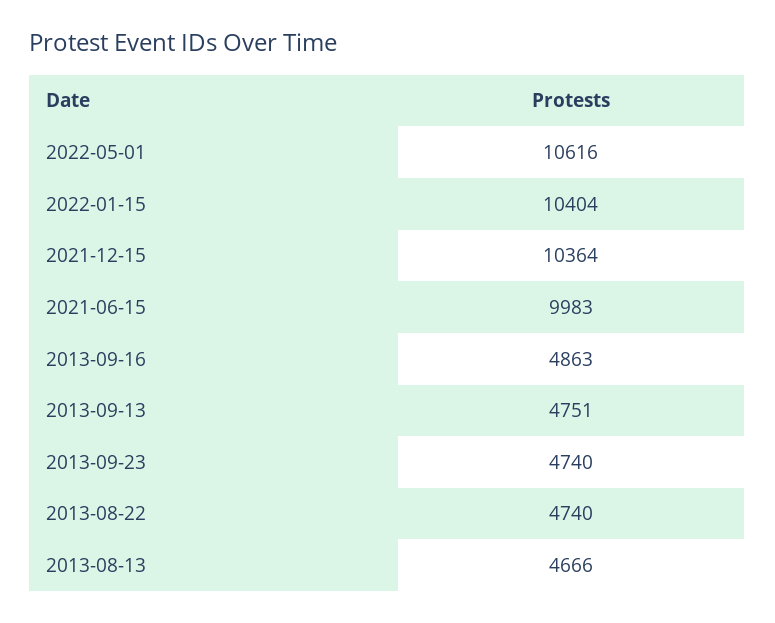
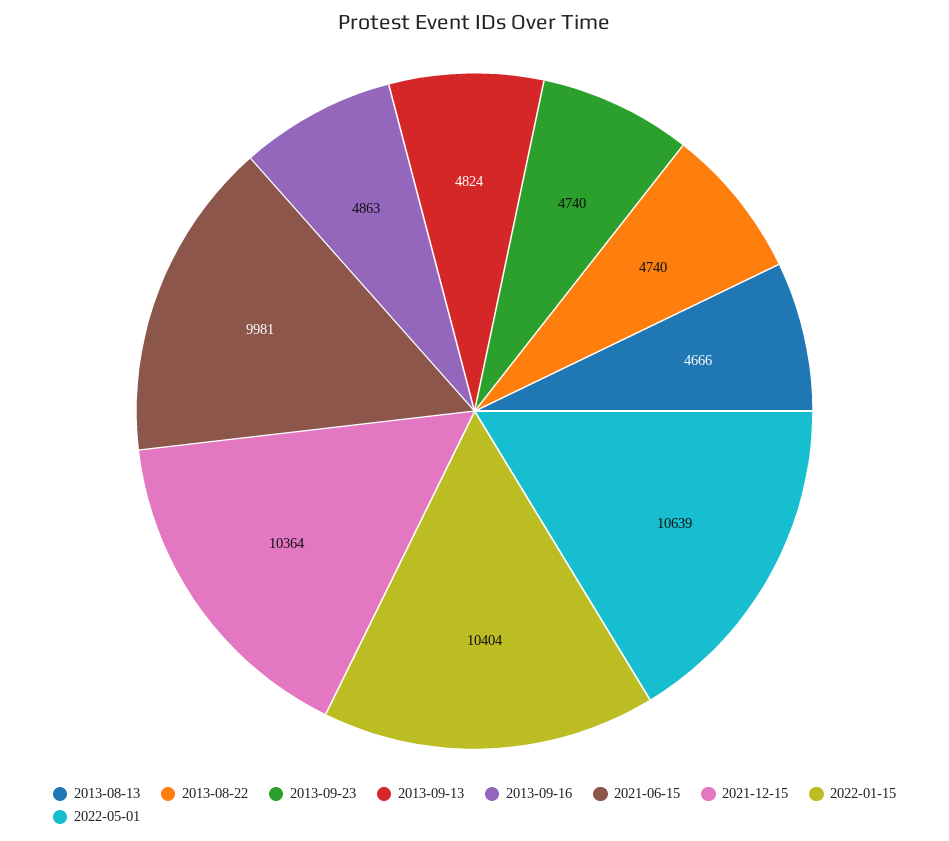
  {
-   "2022-05-01": 10616,
+   "2022-05-01": 10639,
    "2022-01-15": 10404,
    "2021-12-15": 10364,
-   "2021-06-15": 9983,
+   "2021-06-15": 9981,
    "2013-09-16": 4863,
-   "2013-09-13": 4751,
+   "2013-09-13": 4824,
    "2013-09-23": 4740,
    "2013-08-22": 4740,
    "2013-08-13": 4666
  }

